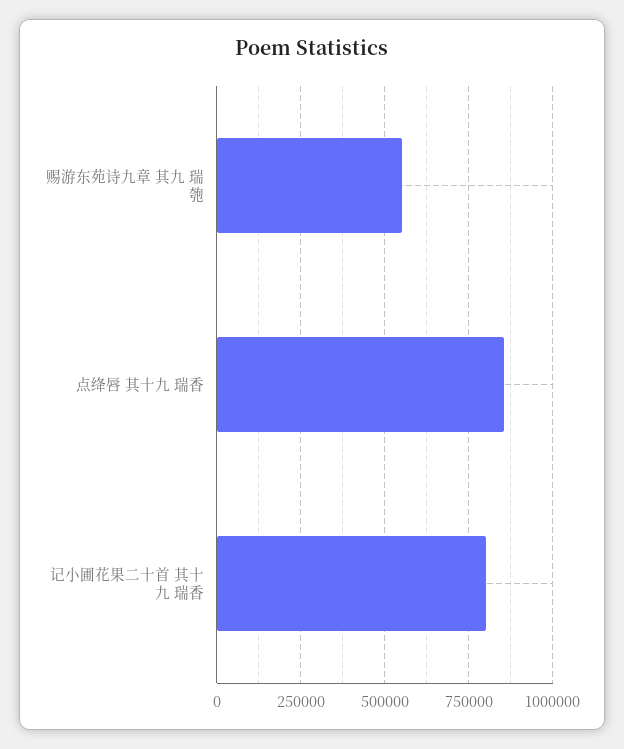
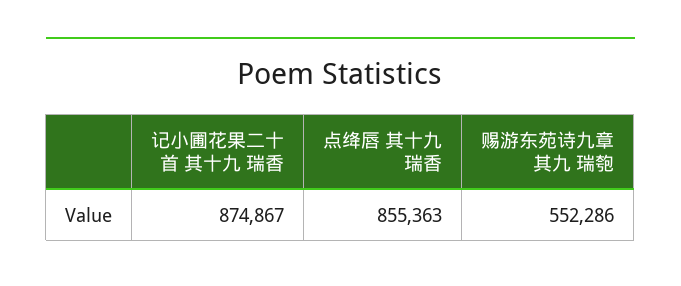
  {
    "赐游东苑诗九章 其九 瑞匏": 552286,
    "点绛唇 其十九 瑞香": 855363,
-   "记小圃花果二十首 其十九 瑞香": 800000
+   "记小圃花果二十首 其十九 瑞香": 874867
  }

